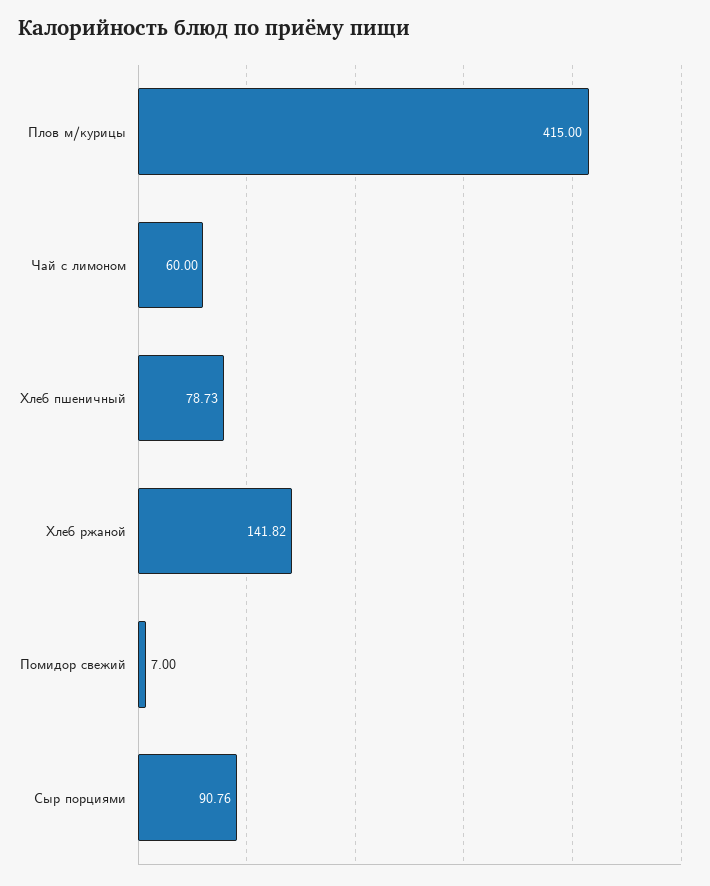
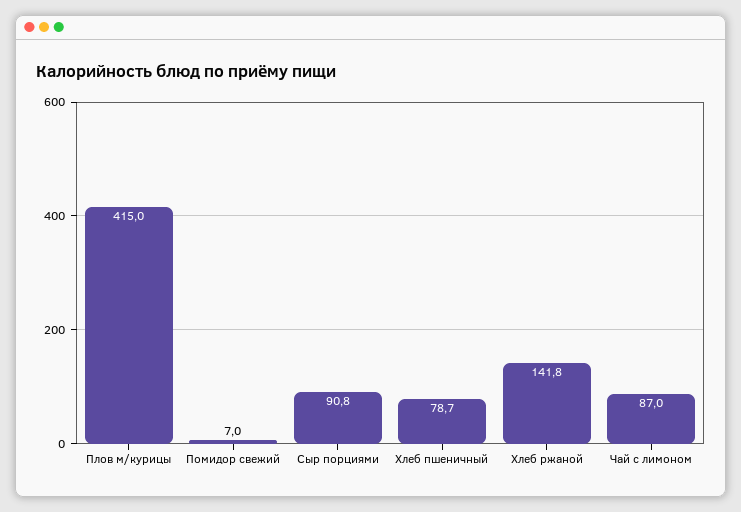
  {
    "Плов м/курицы": 415,
-   "Чай с лимоном": 60,
+   "Чай с лимоном": 87,
    "Хлеб пшеничный": 78.73,
    "Хлеб ржаной": 141.82,
    "Помидор свежий": 7,
    "Сыр порциями": 90.76
  }

